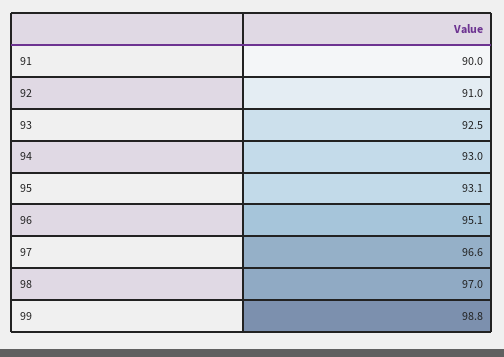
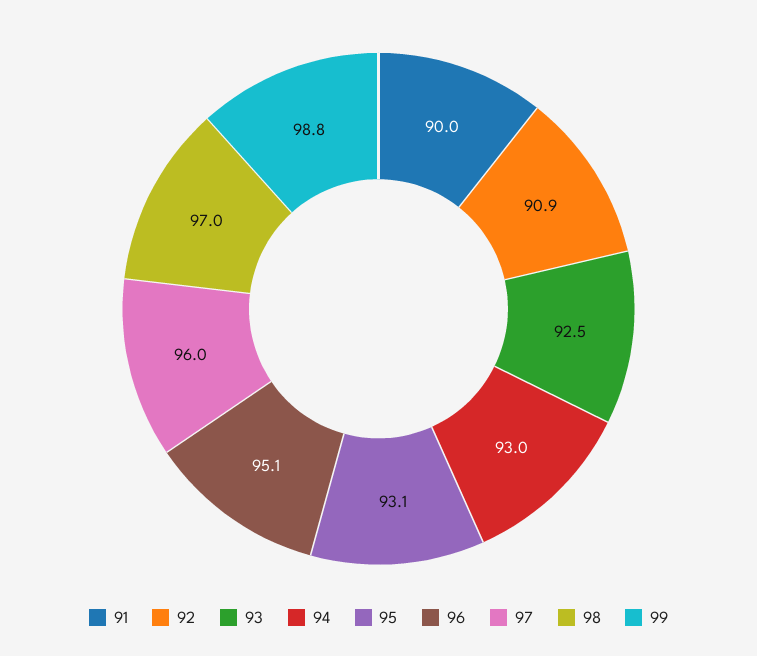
  {
    "91": 90,
-   "92": 91,
+   "92": 90.9,
    "93": 92.5,
    "94": 93,
    "95": 93.1,
    "96": 95.1,
-   "97": 96.6,
+   "97": 96,
    "98": 97,
    "99": 98.8
  }

